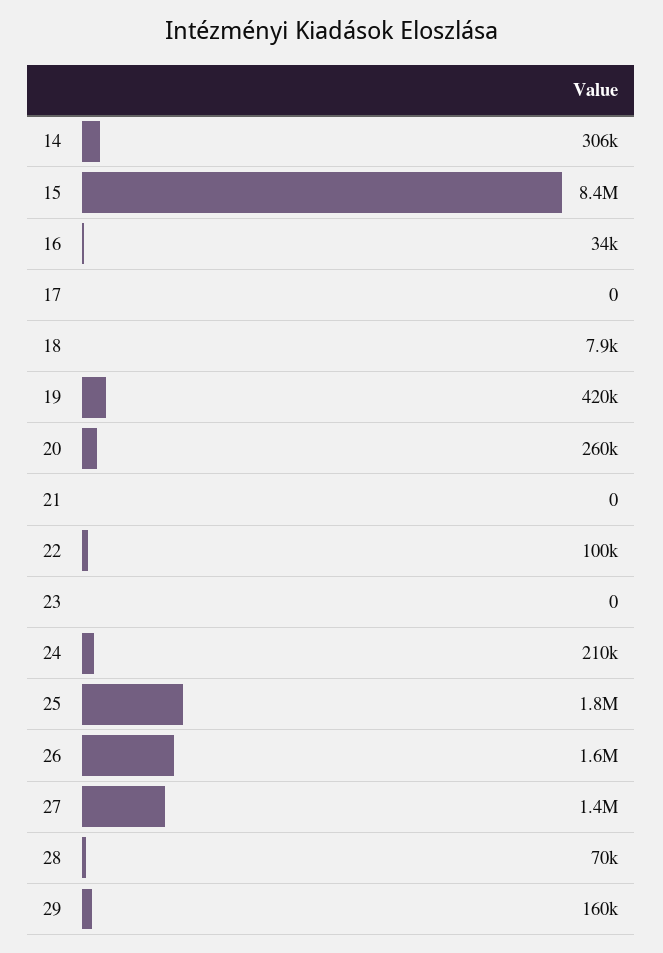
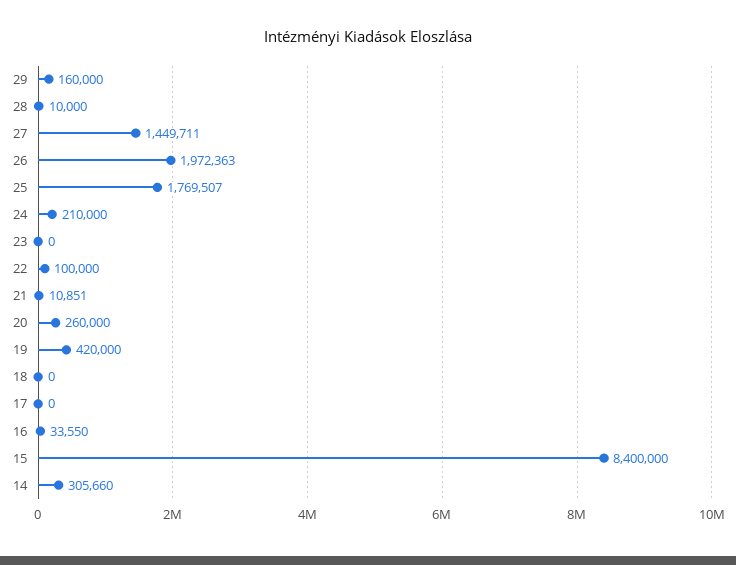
  {
    "14": 305660,
    "15": 8400000,
    "16": 33550,
    "17": 0,
-   "18": 7900,
+   "18": 0,
    "19": 420000,
    "20": 260000,
-   "21": 0,
+   "21": 10851,
    "22": 100000,
    "23": 0,
    "24": 210000,
    "25": 1769507,
-   "26": 1600000,
+   "26": 1972363,
    "27": 1449711,
-   "28": 70000,
+   "28": 10000,
    "29": 160000
  }

